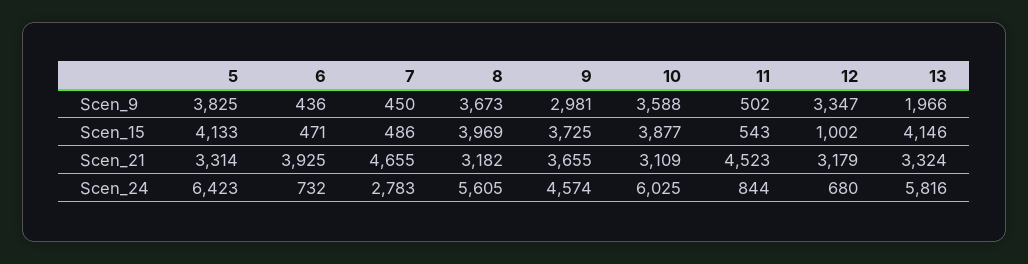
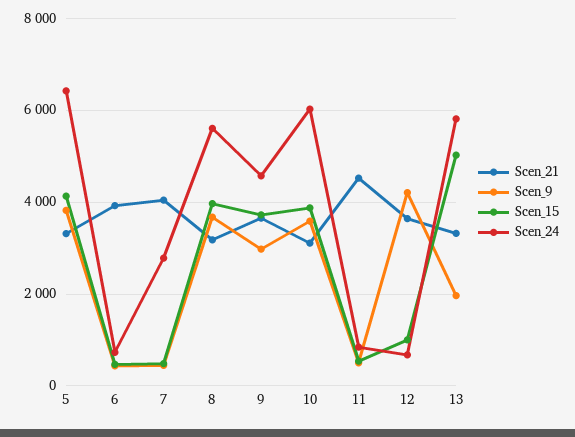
  {
    "Scen_9": {
      "5": 3825,
      "6": 436,
      "7": 450,
      "8": 3673,
      "9": 2981,
      "10": 3588,
      "11": 502,
-     "12": 3347,
+     "12": 4200,
      "13": 1966
    },
    "Scen_15": {
      "5": 4133,
      "6": 471,
      "7": 486,
      "8": 3969,
      "9": 3725,
      "10": 3877,
      "11": 543,
      "12": 1002,
-     "13": 4146
+     "13": 5000
    },
    "Scen_21": {
      "5": 3314,
      "6": 3925,
-     "7": 4655,
+     "7": 4000,
      "8": 3182,
      "9": 3655,
      "10": 3109,
      "11": 4523,
-     "12": 3179,
+     "12": 3600,
      "13": 3324
    },
    "Scen_24": {
      "5": 6423,
      "6": 732,
      "7": 2783,
      "8": 5605,
      "9": 4574,
      "10": 6025,
      "11": 844,
      "12": 680,
      "13": 5816
    }
  }

